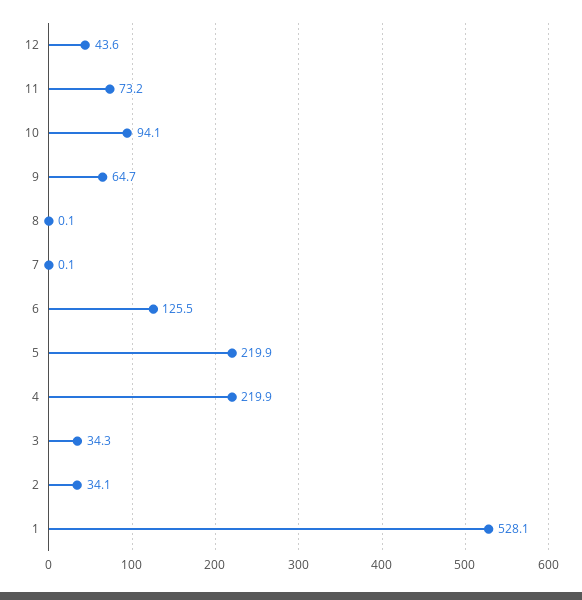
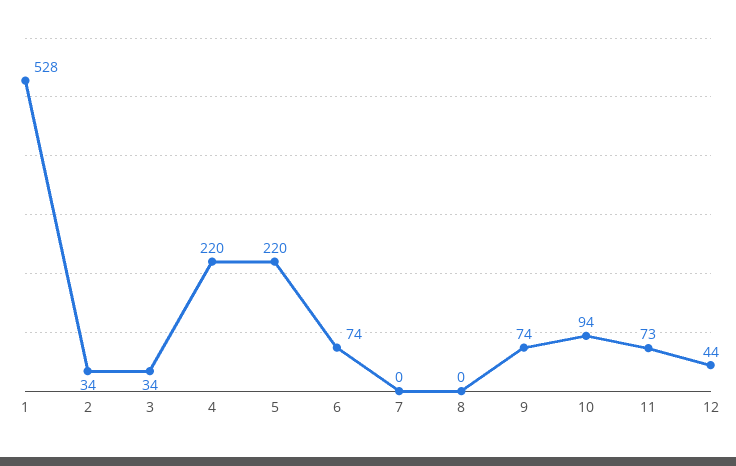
  {
    "12": 43.6,
    "11": 73.2,
    "10": 94.1,
-   "9": 64.7,
+   "9": 74,
    "8": 0.1,
    "7": 0.1,
-   "6": 125.5,
+   "6": 74,
    "5": 219.9,
    "4": 219.9,
    "3": 34.3,
    "2": 34.1,
    "1": 528.1
  }

